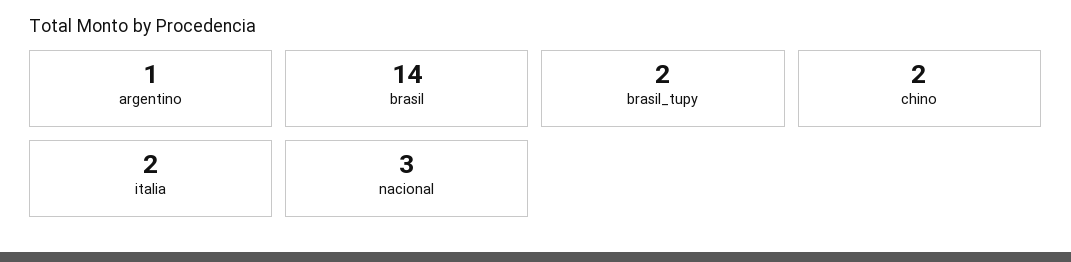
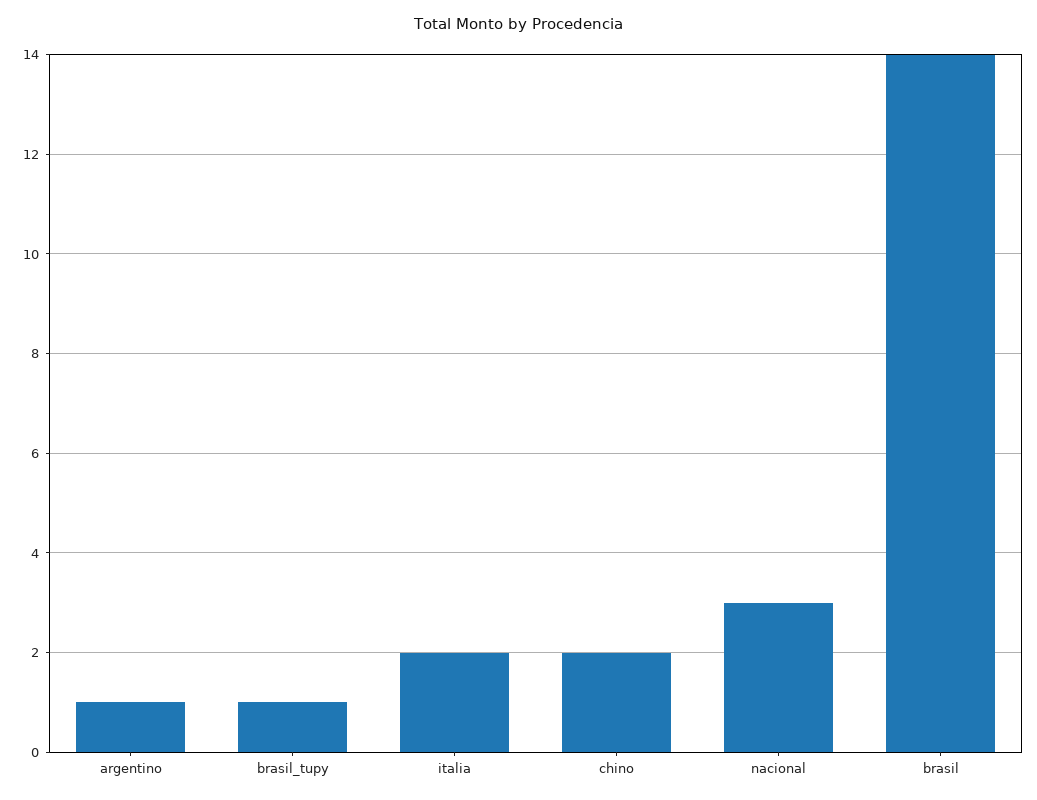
  {
    "argentino": 1,
    "brasil": 14,
-   "brasil_tupy": 2,
+   "brasil_tupy": 1,
    "chino": 2,
    "italia": 2,
    "nacional": 3
  }

